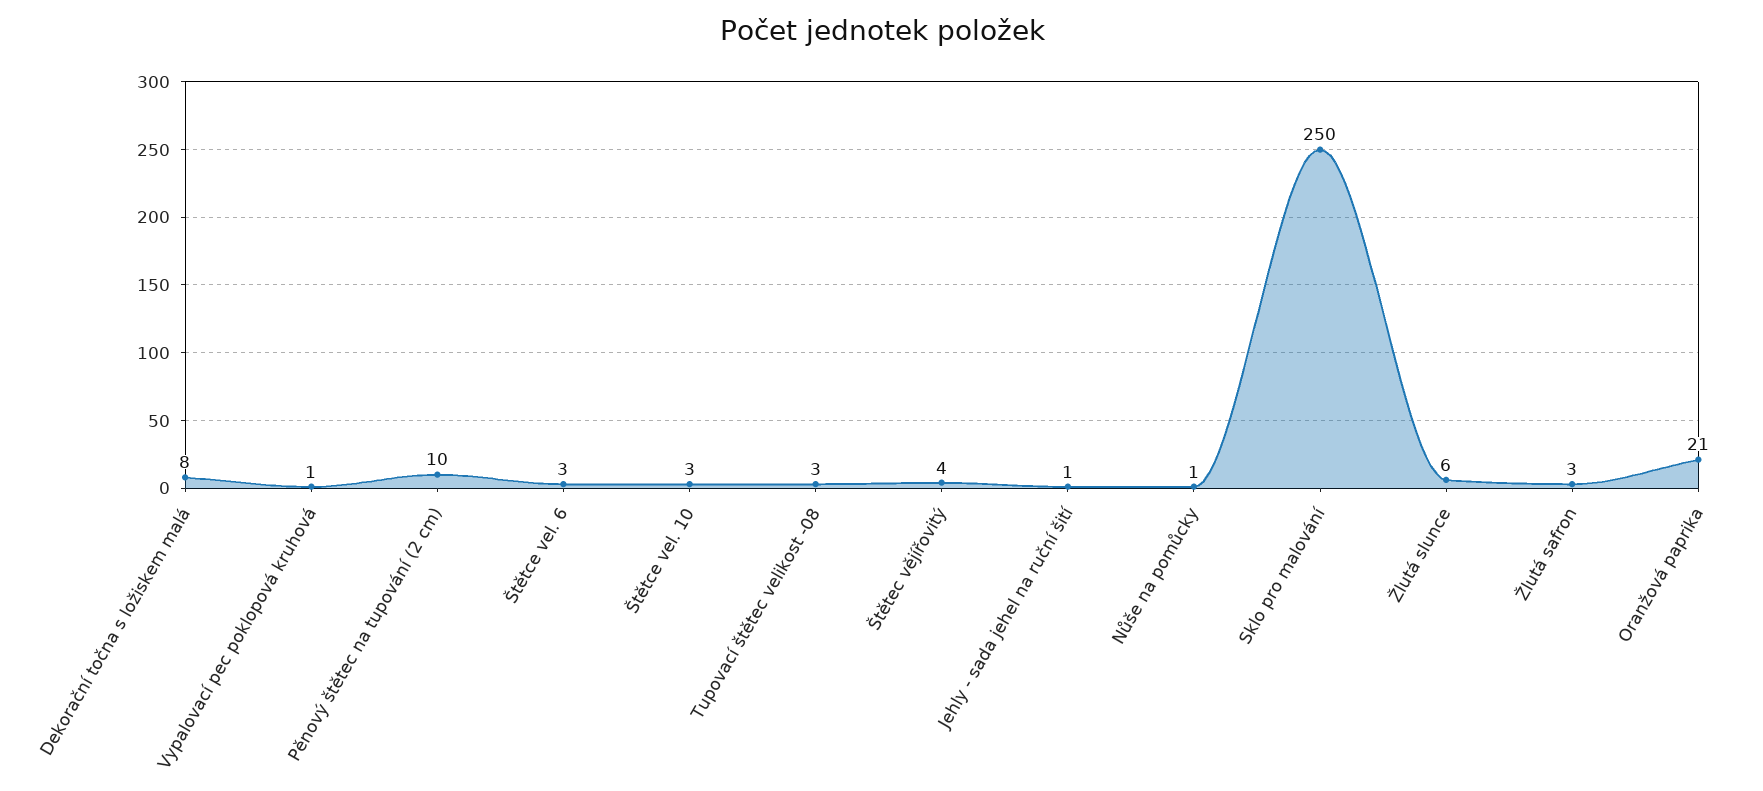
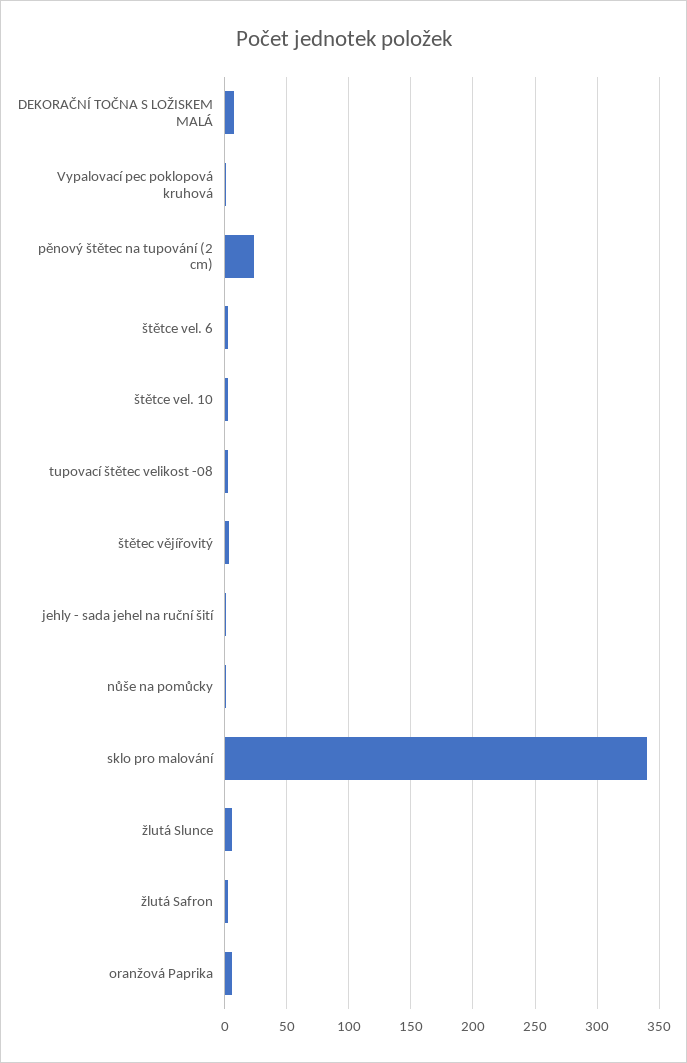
  {
    "Dekorační točna s ložiskem malá": 8,
    "Vypalovací pec poklopová kruhová": 1,
-   "Pěnový štětec na tupování (2 cm)": 10,
+   "Pěnový štětec na tupování (2 cm)": 25,
    "Štětce vel. 6": 3,
    "Štětce vel. 10": 3,
    "Tupovací štětec velikost -08": 3,
    "Štětec vějířovitý": 4,
    "Jehly - sada jehel na ruční šití": 1,
    "Nůše na pomůcky": 1,
-   "Sklo pro malování": 250,
+   "Sklo pro malování": 340,
    "Žlutá slunce": 6,
    "Žlutá safron": 3,
-   "Oranžová paprika": 21
+   "Oranžová paprika": 5
  }

